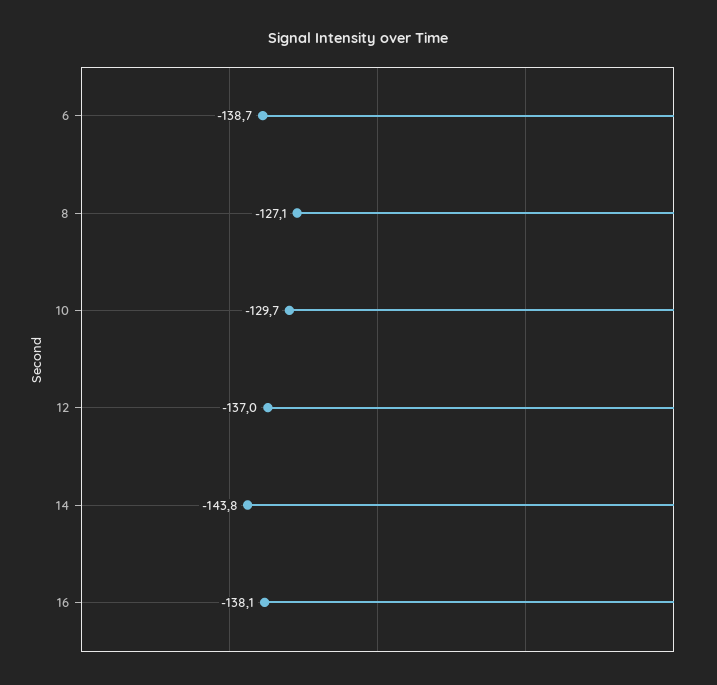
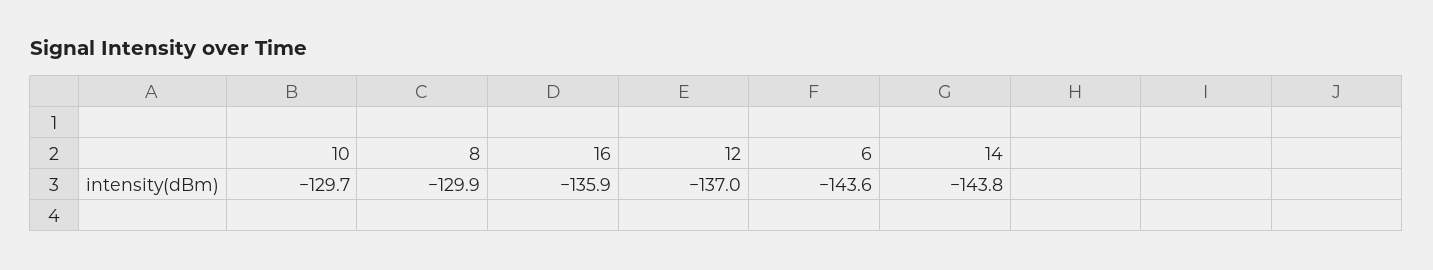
  {
-   "6": -138.7,
+   "6": -143.6,
-   "8": -127.1,
+   "8": -129.9,
    "10": -129.7,
    "12": -137,
    "14": -143.8,
-   "16": -138.1
+   "16": -135.9
  }

